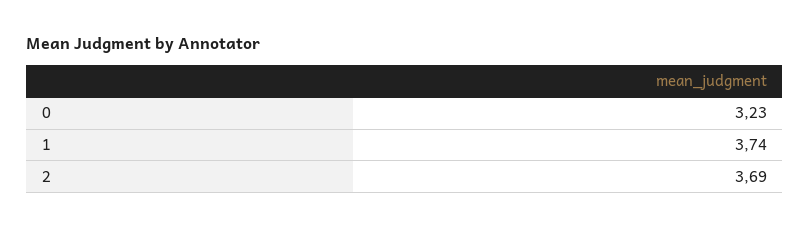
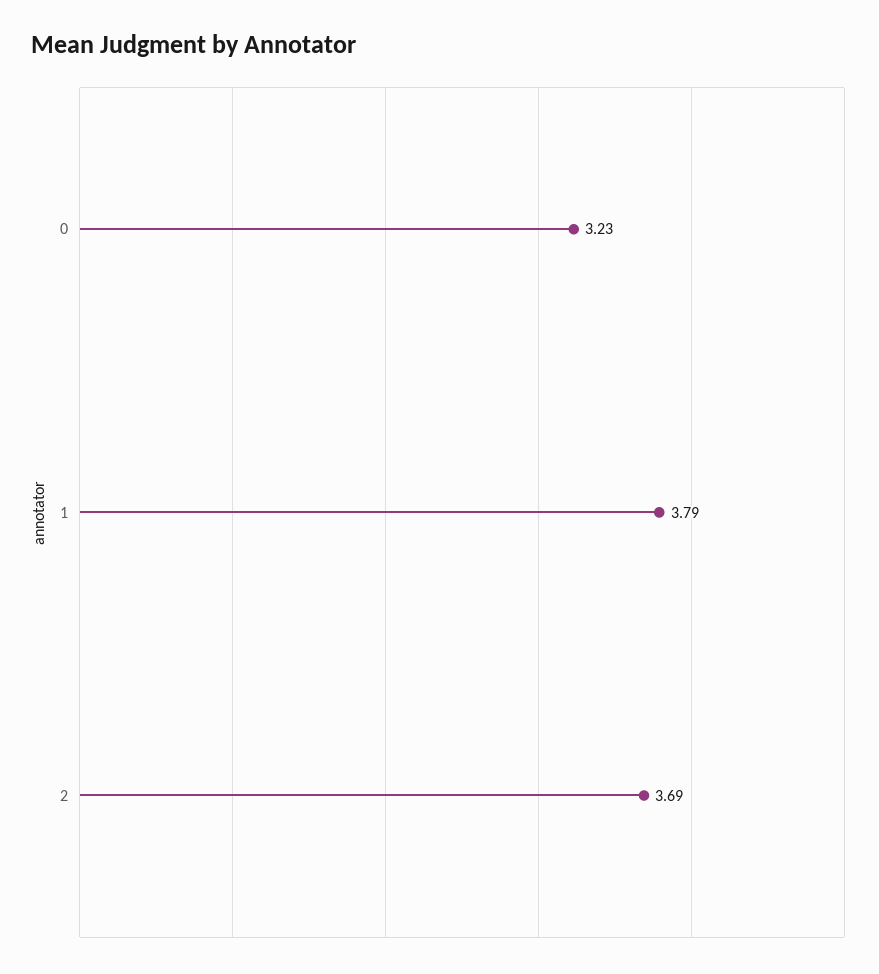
  {
    "0": 3.23,
-   "1": 3.74,
+   "1": 3.79,
    "2": 3.69
  }

